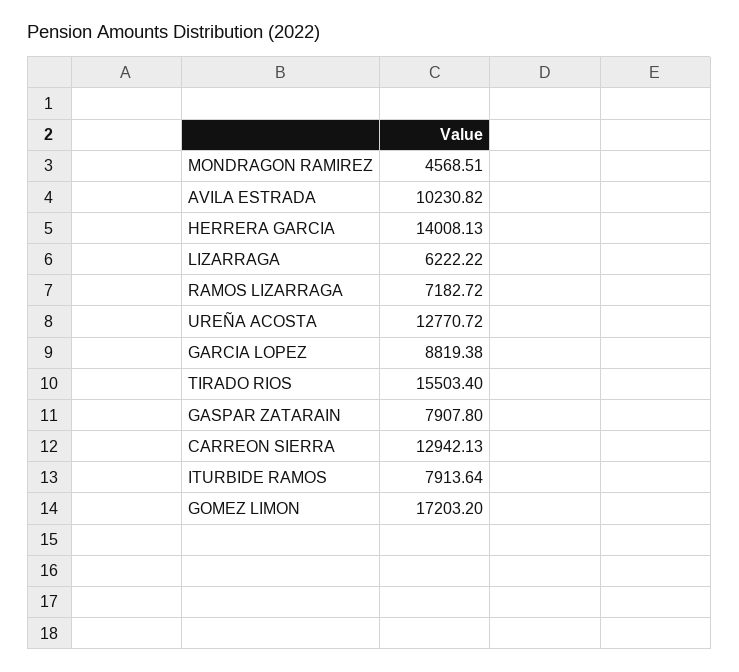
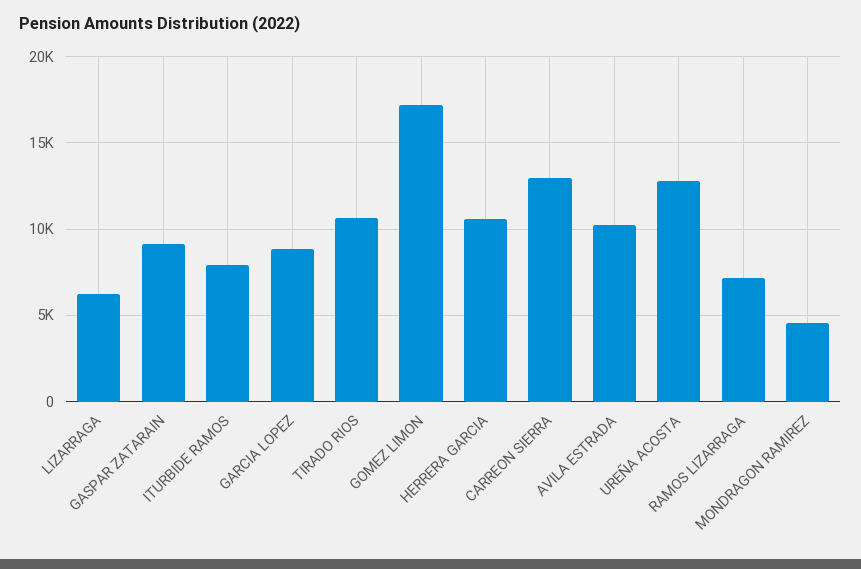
  {
    "MONDRAGON RAMIREZ": 4568.51,
    "AVILA ESTRADA": 10230.82,
-   "HERRERA GARCIA": 14008.13,
+   "HERRERA GARCIA": 10500,
    "LIZARRAGA": 6222.22,
    "RAMOS LIZARRAGA": 7182.72,
    "UREÑA ACOSTA": 12770.72,
    "GARCIA LOPEZ": 8819.38,
-   "TIRADO RIOS": 15503.4,
+   "TIRADO RIOS": 10500,
-   "GASPAR ZATARAIN": 7907.8,
+   "GASPAR ZATARAIN": 9000,
    "CARREON SIERRA": 12942.13,
    "ITURBIDE RAMOS": 7913.64,
    "GOMEZ LIMON": 17203.2
  }

